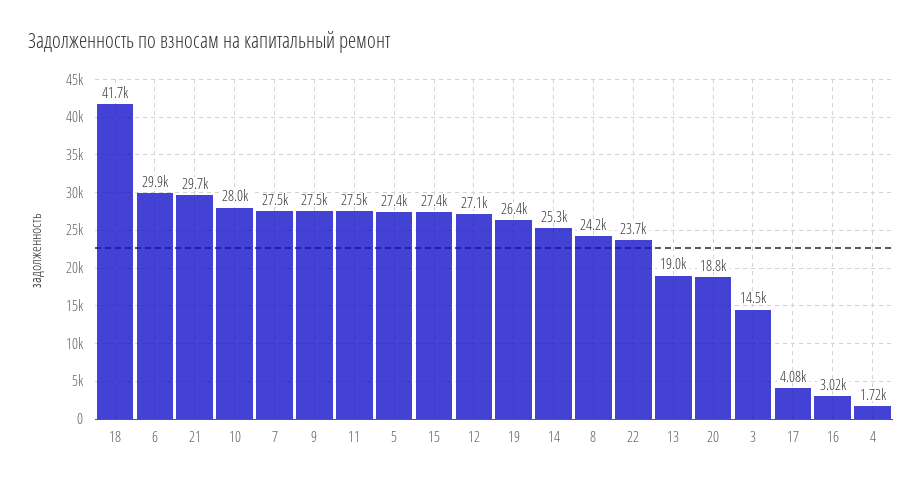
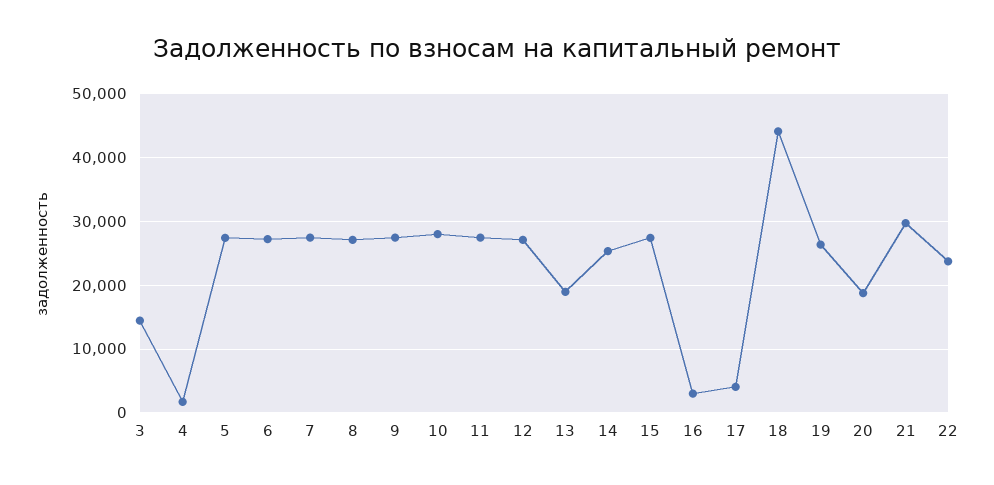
  {
-   "18": 41700,
+   "18": 44000,
-   "6": 29900,
+   "6": 27000,
    "21": 29700,
    "10": 28000,
    "7": 27500,
    "9": 27500,
    "11": 27500,
    "5": 27400,
    "15": 27400,
    "12": 27100,
    "19": 26400,
    "14": 25300,
-   "8": 24200,
+   "8": 27000,
    "22": 23700,
    "13": 19000,
    "20": 18800,
    "3": 14500,
    "17": 4080,
    "16": 3020,
    "4": 1720
  }

